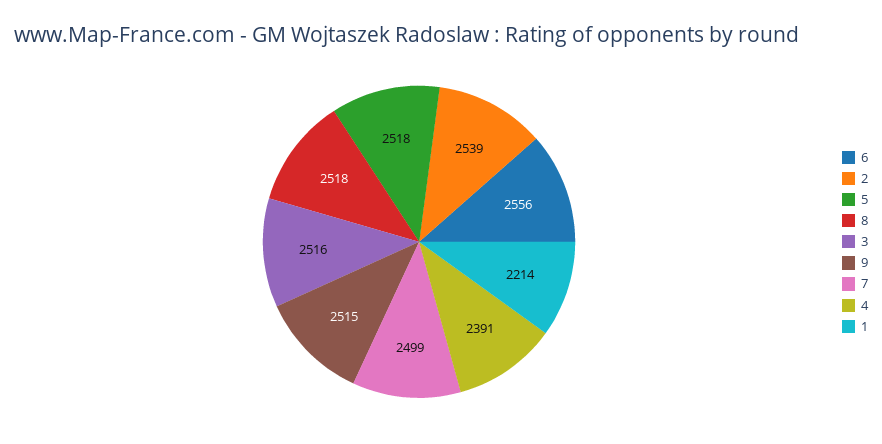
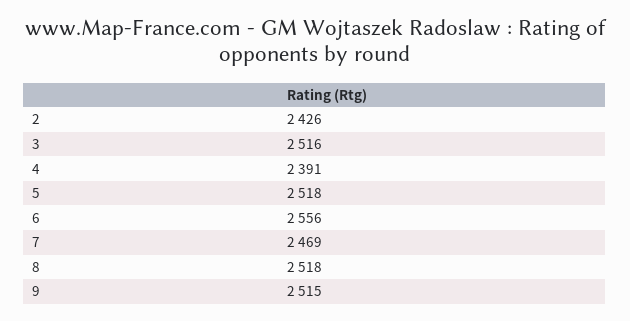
  {
    "6": 2556,
-   "2": 2539,
+   "2": 2426,
    "5": 2518,
    "8": 2518,
    "3": 2516,
    "9": 2515,
-   "7": 2499,
+   "7": 2469,
-   "4": 2391,
+   "4": 2391
-   "1": 2214
  }

